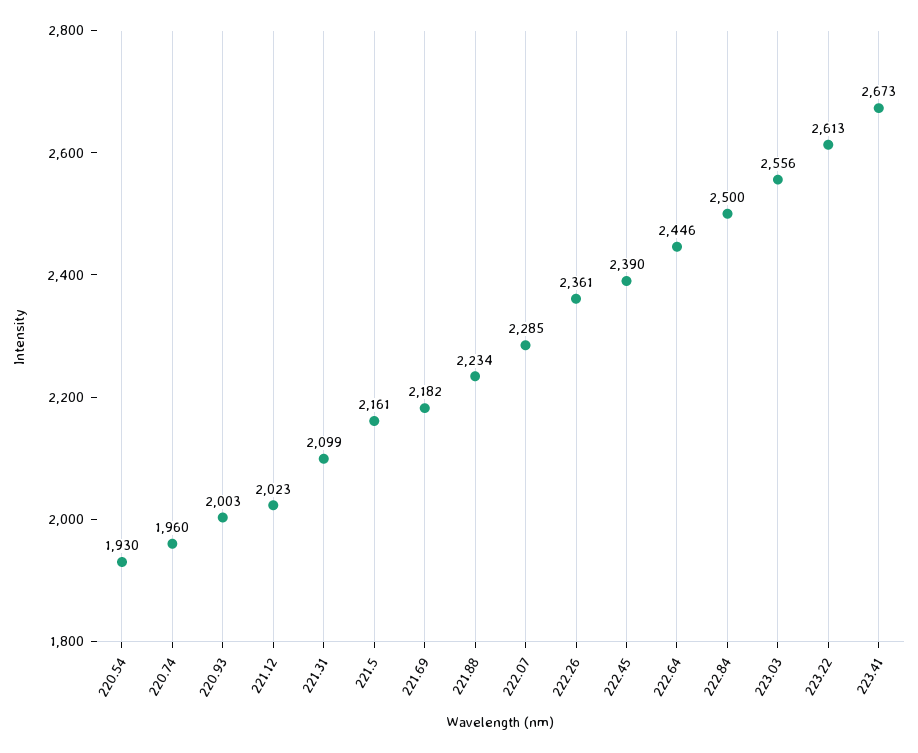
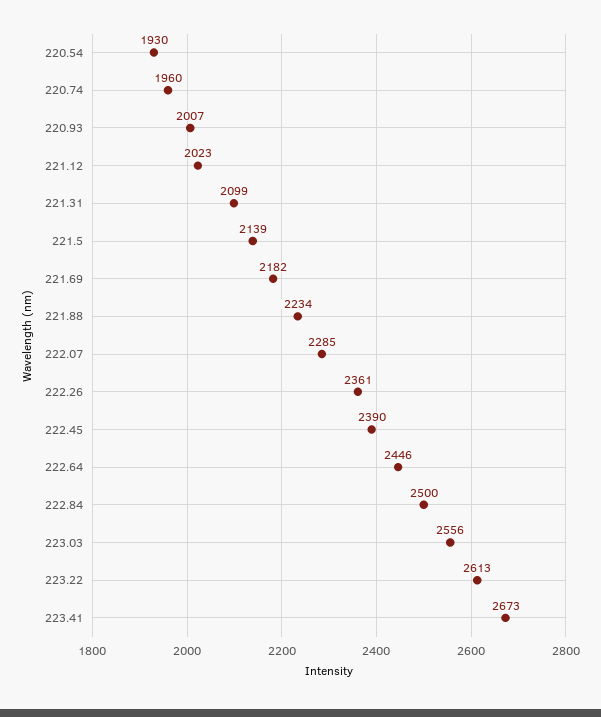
  {
    "220.54": 1930,
    "220.74": 1960,
-   "220.93": 2003,
+   "220.93": 2007,
    "221.12": 2023,
    "221.31": 2099,
-   "221.5": 2161,
+   "221.5": 2139,
    "221.69": 2182,
    "221.88": 2234,
    "222.07": 2285,
    "222.26": 2361,
    "222.45": 2390,
    "222.64": 2446,
    "222.84": 2500,
    "223.03": 2556,
    "223.22": 2613,
    "223.41": 2673
  }

